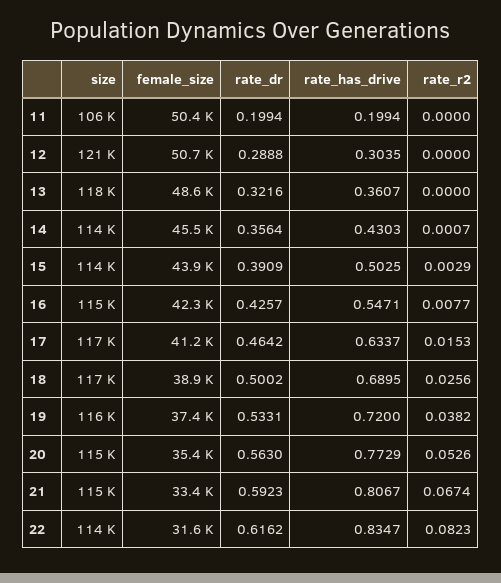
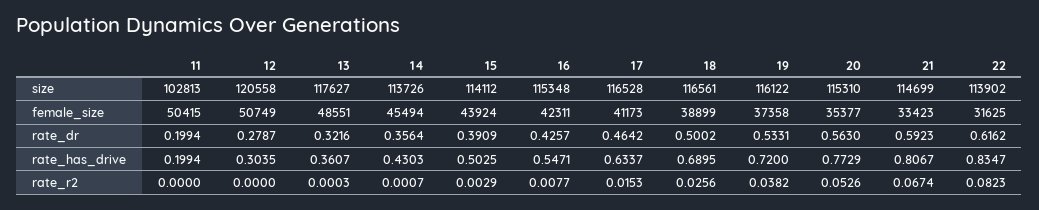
  {
    "size": {
-     "11": 106000,
+     "11": 102813,
      "12": 120558,
      "13": 117627,
      "14": 113726,
      "15": 114112,
      "16": 115348,
      "17": 116528,
      "18": 116561,
      "19": 116122,
      "20": 115310,
      "21": 114699,
      "22": 113902
    },
    "female_size": {
      "11": 50415,
      "12": 50749,
      "13": 48551,
      "14": 45494,
      "15": 43924,
      "16": 42311,
      "17": 41173,
      "18": 38899,
      "19": 37358,
      "20": 35377,
      "21": 33423,
      "22": 31625
    },
    "rate_dr": {
      "11": 0.1994,
-     "12": 0.2888,
+     "12": 0.2787,
      "13": 0.3216,
      "14": 0.3564,
      "15": 0.3909,
      "16": 0.4257,
      "17": 0.4642,
      "18": 0.5002,
      "19": 0.5331,
      "20": 0.563,
      "21": 0.5923,
      "22": 0.6162
    },
    "rate_has_drive": {
      "11": 0.1994,
      "12": 0.3035,
      "13": 0.3607,
      "14": 0.4303,
      "15": 0.5025,
      "16": 0.5471,
      "17": 0.6337,
      "18": 0.6895,
      "19": 0.72,
      "20": 0.7729,
      "21": 0.8067,
      "22": 0.8347
    },
    "rate_r2": {
      "11": 0,
      "12": 0,
-     "13": 0,
+     "13": 0.0003,
      "14": 0.0007,
      "15": 0.0029,
      "16": 0.0077,
      "17": 0.0153,
      "18": 0.0256,
      "19": 0.0382,
      "20": 0.0526,
      "21": 0.0674,
      "22": 0.0823
    }
  }

